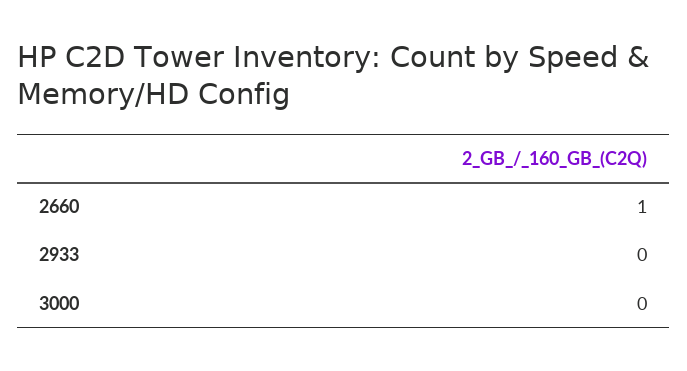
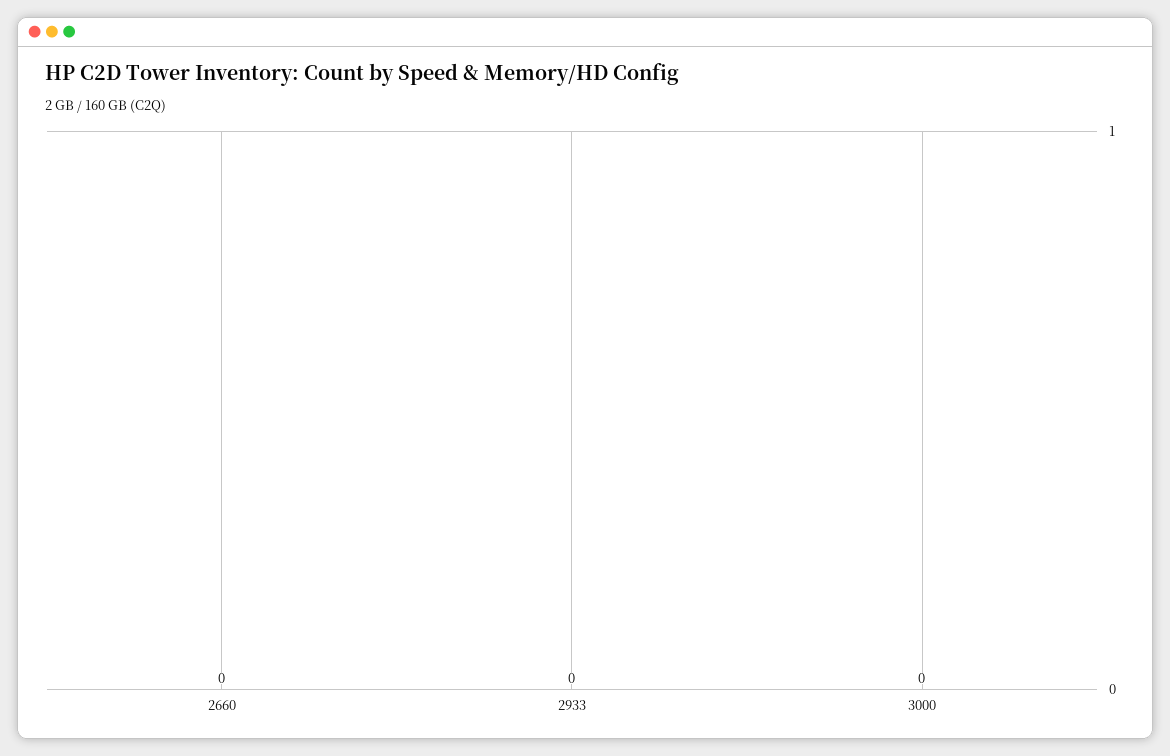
  {
-   "2660": 1,
+   "2660": 0,
    "2933": 0,
    "3000": 0
  }

